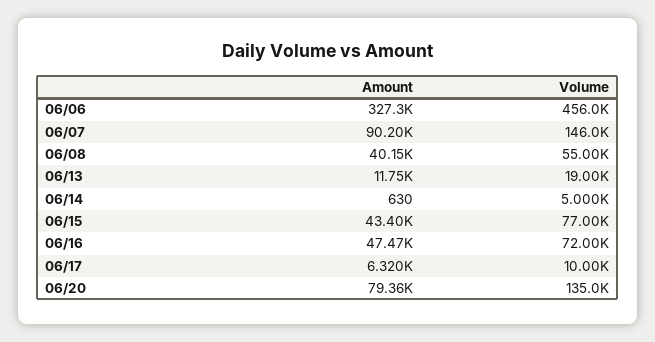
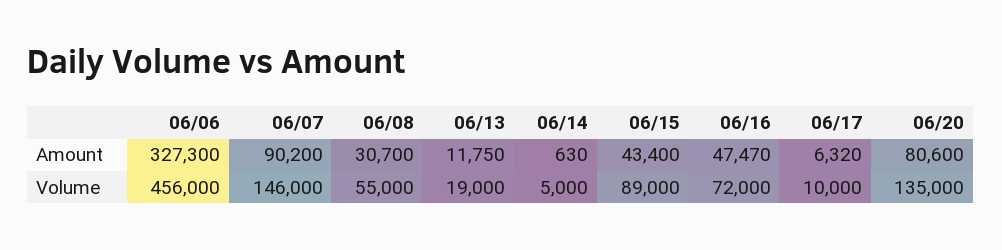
  {
    "Amount": {
      "06/06": 327300,
      "06/07": 90200,
-     "06/08": 40150,
+     "06/08": 30700,
      "06/13": 11750,
      "06/14": 630,
      "06/15": 43400,
      "06/16": 47470,
      "06/17": 6320,
-     "06/20": 79360
+     "06/20": 80600
    },
    "Volume": {
      "06/06": 456000,
      "06/07": 146000,
      "06/08": 55000,
      "06/13": 19000,
      "06/14": 5000,
-     "06/15": 77000,
+     "06/15": 89000,
      "06/16": 72000,
      "06/17": 10000,
      "06/20": 135000
    }
  }

